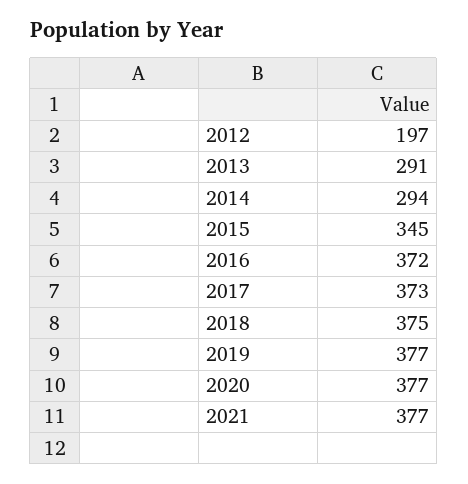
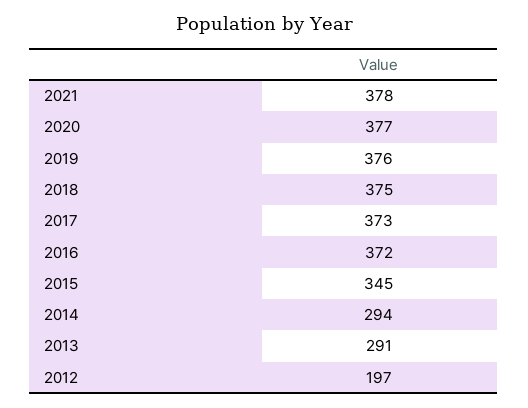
  {
    "2012": 197,
    "2013": 291,
    "2014": 294,
    "2015": 345,
    "2016": 372,
    "2017": 373,
    "2018": 375,
-   "2019": 377,
+   "2019": 376,
    "2020": 377,
-   "2021": 377
+   "2021": 378
  }

